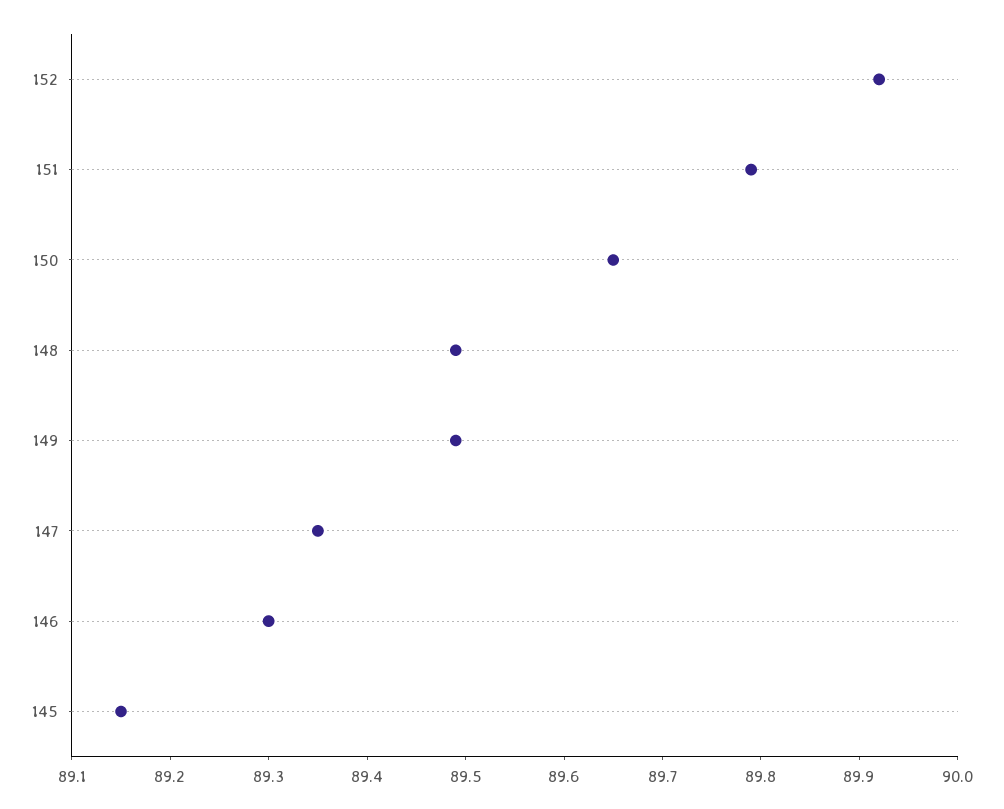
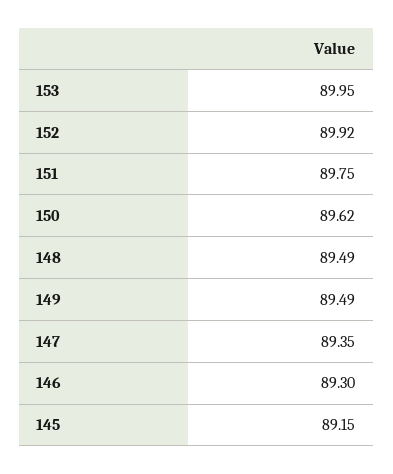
  {
    "152": 89.92,
-   "151": 89.79,
+   "151": 89.75,
-   "150": 89.65,
+   "150": 89.62,
    "148": 89.49,
    "149": 89.49,
    "147": 89.35,
    "146": 89.3,
-   "145": 89.15
+   "145": 89.15,
+   "153": 89.95
  }

